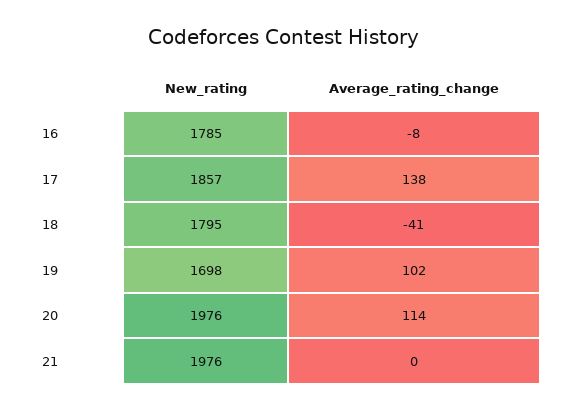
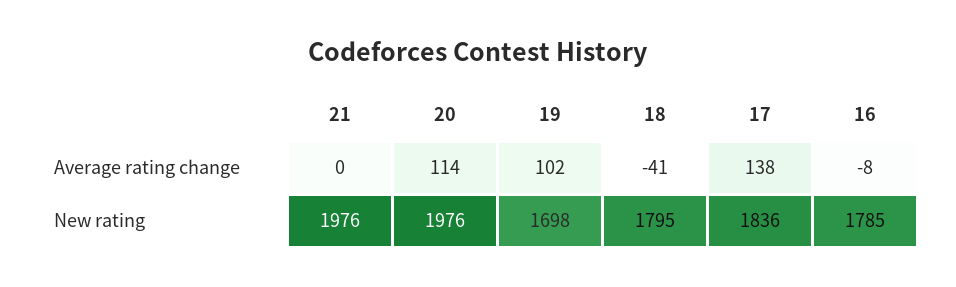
  {
    "New_rating": {
      "16": 1785,
-     "17": 1857,
+     "17": 1836,
      "18": 1795,
      "19": 1698,
      "20": 1976,
      "21": 1976
    },
    "Average_rating_change": {
      "16": -8,
      "17": 138,
      "18": -41,
      "19": 102,
      "20": 114,
      "21": 0
    }
  }

